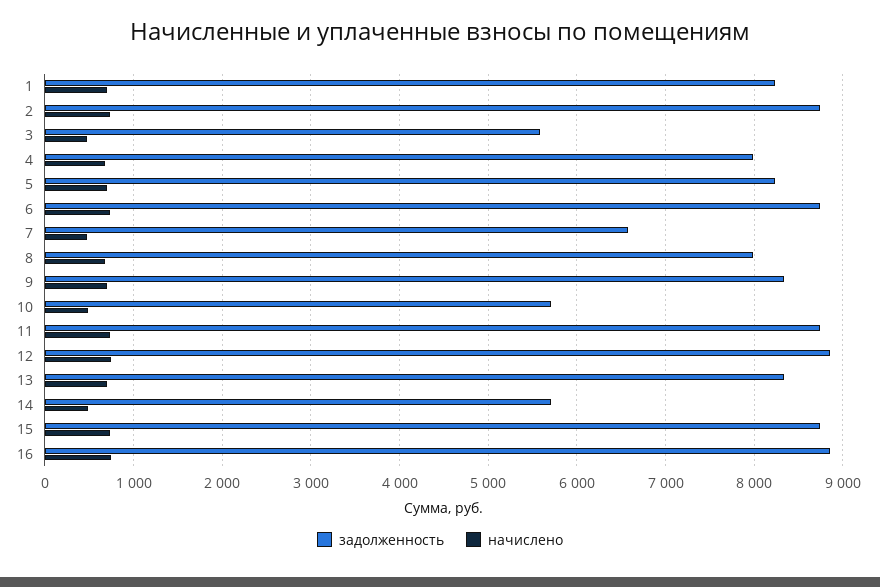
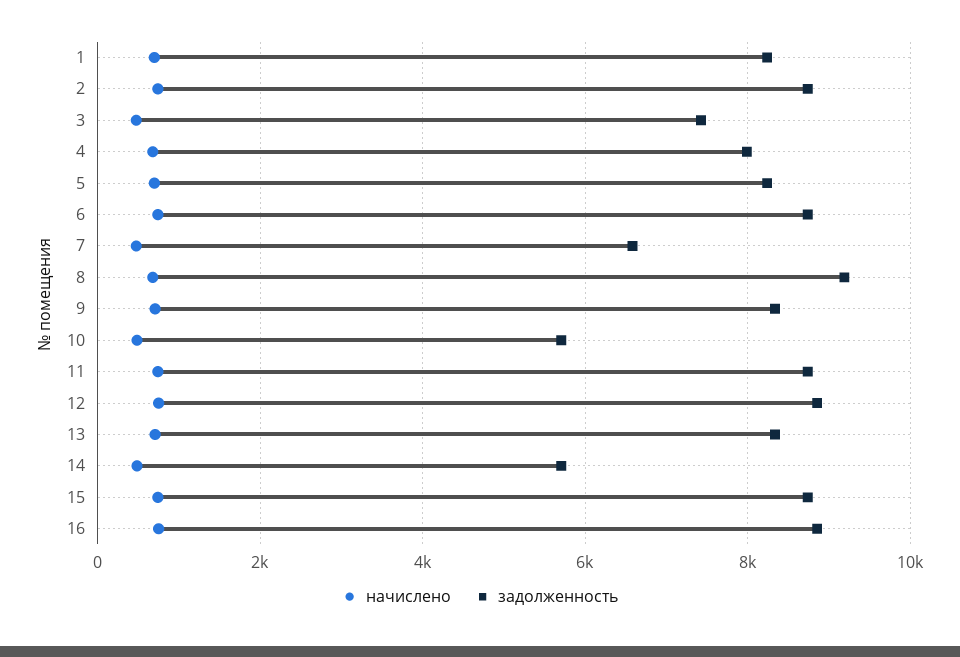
  {
    "задолженность": {
      "1": 8200,
      "2": 8700,
-     "3": 5600,
+     "3": 7400,
      "4": 8000,
      "5": 8200,
      "6": 8700,
      "7": 6600,
-     "8": 8000,
+     "8": 9200,
      "9": 8300,
      "10": 5700,
      "11": 8700,
      "12": 8900,
      "13": 8300,
      "14": 5700,
      "15": 8700,
      "16": 8900
    },
    "начислено": {
      "1": 700,
      "2": 700,
      "3": 500,
      "4": 700,
      "5": 700,
      "6": 700,
      "7": 500,
      "8": 700,
      "9": 700,
      "10": 500,
      "11": 700,
      "12": 700,
      "13": 700,
      "14": 500,
      "15": 700,
      "16": 700
    }
  }

